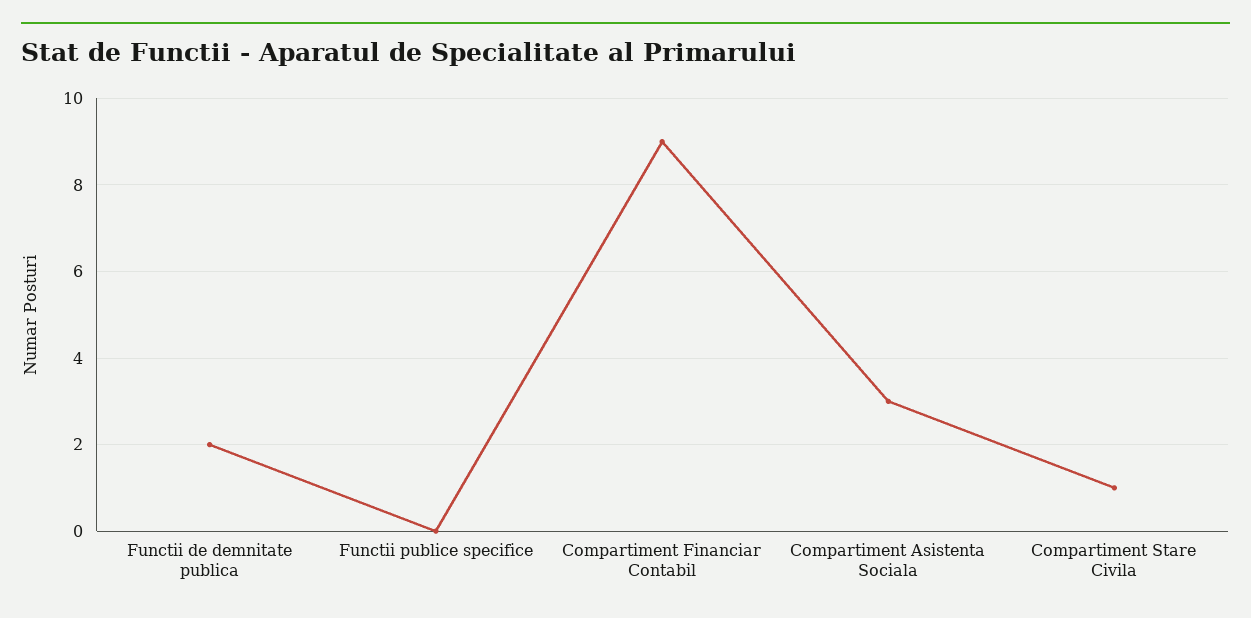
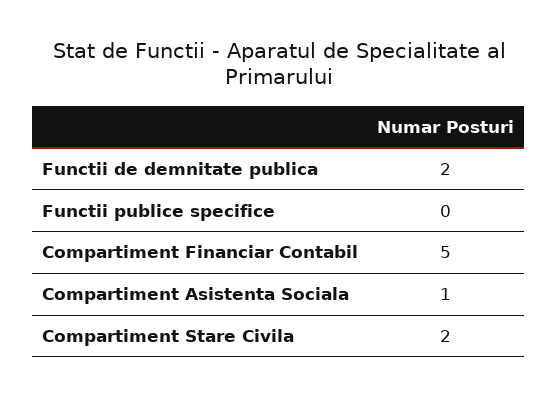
  {
    "Functii de demnitate publica": 2,
    "Functii publice specifice": 0,
-   "Compartiment Financiar Contabil": 9,
+   "Compartiment Financiar Contabil": 5,
-   "Compartiment Asistenta Sociala": 3,
+   "Compartiment Asistenta Sociala": 1,
-   "Compartiment Stare Civila": 1
+   "Compartiment Stare Civila": 2
  }

